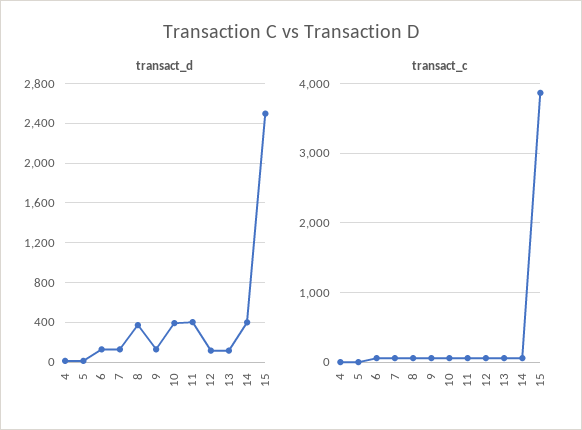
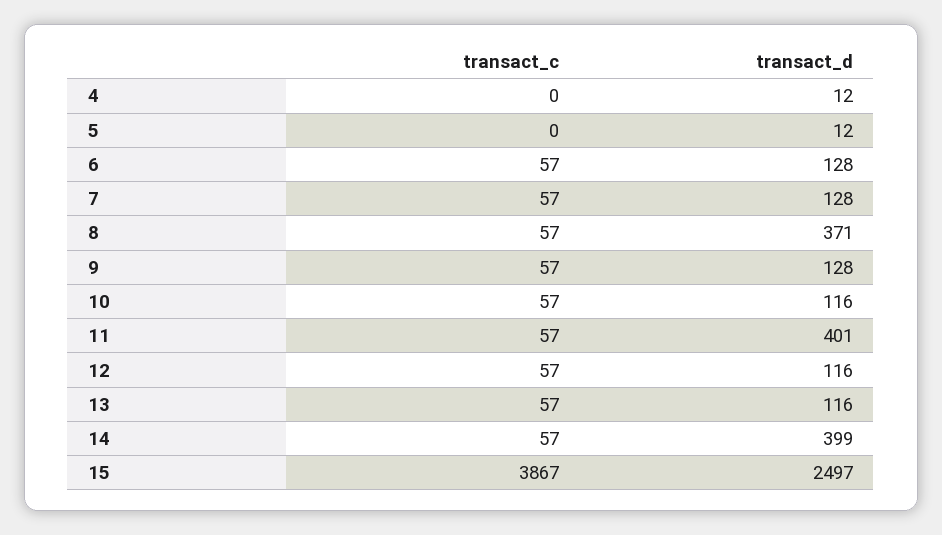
  {
    "transact_d": {
      "4": 12,
      "5": 12,
      "6": 128,
      "7": 128,
      "8": 371,
      "9": 128,
-     "10": 400,
+     "10": 116,
      "11": 401,
      "12": 116,
      "13": 116,
      "14": 399,
      "15": 2497
    },
    "transact_c": {
      "4": 0,
      "5": 0,
      "6": 57,
      "7": 57,
      "8": 57,
      "9": 57,
      "10": 57,
      "11": 57,
      "12": 57,
      "13": 57,
      "14": 57,
      "15": 3867
    }
  }

